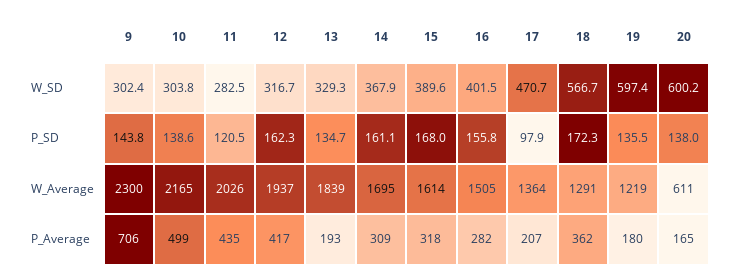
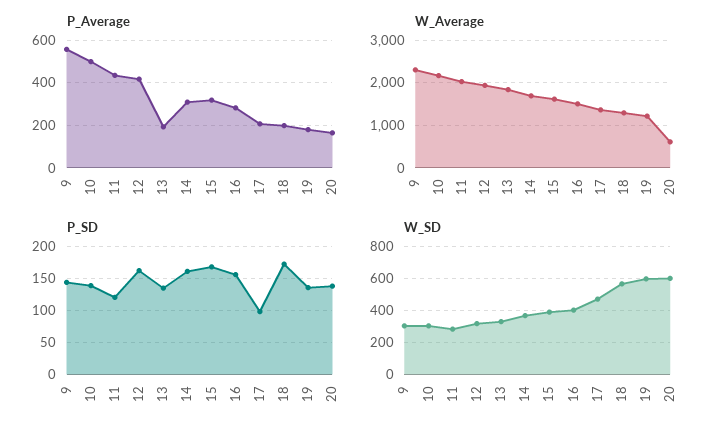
  {
    "W_SD": {
      "9": 302.4,
      "10": 303.8,
      "11": 282.5,
      "12": 316.7,
      "13": 329.3,
      "14": 367.9,
      "15": 389.6,
      "16": 401.5,
      "17": 470.7,
      "18": 566.7,
      "19": 597.4,
      "20": 600.2
    },
    "P_SD": {
      "9": 143.8,
      "10": 138.6,
      "11": 120.5,
      "12": 162.3,
      "13": 134.7,
      "14": 161.1,
      "15": 168,
      "16": 155.8,
      "17": 97.9,
      "18": 172.3,
      "19": 135.5,
      "20": 138
    },
    "W_Average": {
      "9": 2300,
      "10": 2165,
      "11": 2026,
      "12": 1937,
      "13": 1839,
      "14": 1695,
      "15": 1614,
      "16": 1505,
      "17": 1364,
      "18": 1291,
      "19": 1219,
      "20": 611
    },
    "P_Average": {
-     "9": 706,
+     "9": 550,
      "10": 499,
      "11": 435,
      "12": 417,
      "13": 193,
      "14": 309,
      "15": 318,
      "16": 282,
      "17": 207,
-     "18": 362,
+     "18": 200,
      "19": 180,
      "20": 165
    }
  }

